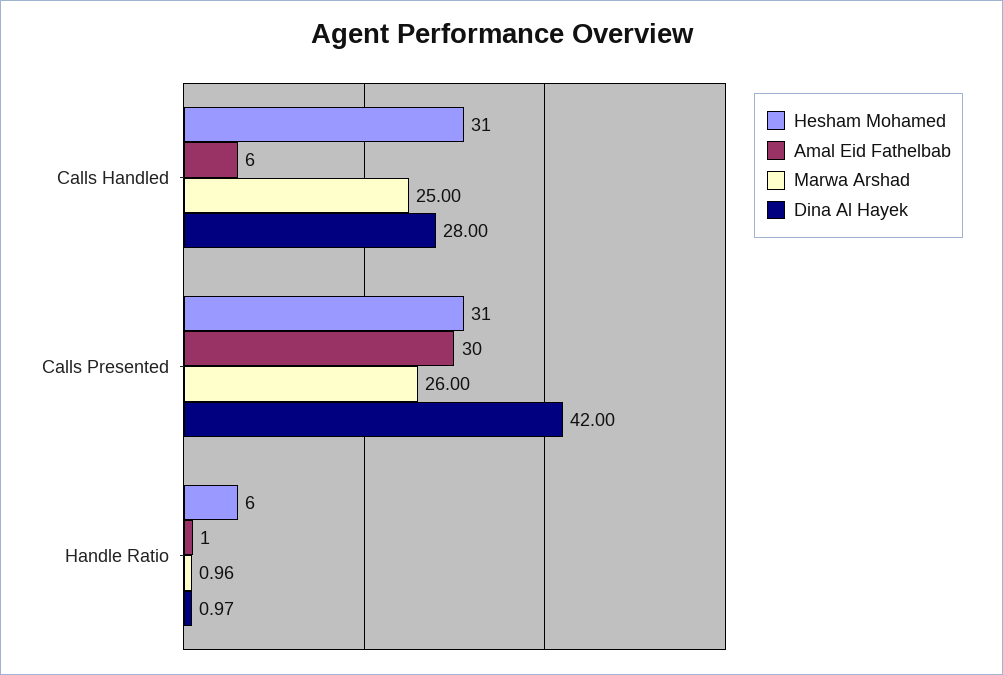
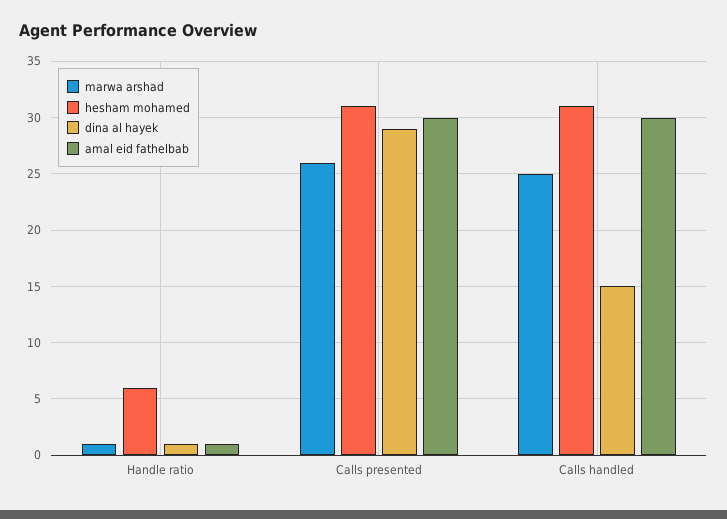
  {
    "Hesham Mohamed": {
      "Calls Handled": 31,
      "Calls Presented": 31,
      "Handle Ratio": 6
    },
    "Amal Eid Fathelbab": {
-     "Calls Handled": 6,
+     "Calls Handled": 30,
      "Calls Presented": 30,
      "Handle Ratio": 1
    },
    "Marwa Arshad": {
      "Calls Handled": 25,
      "Calls Presented": 26,
      "Handle Ratio": 0.96
    },
    "Dina Al Hayek": {
-     "Calls Handled": 28,
+     "Calls Handled": 15,
-     "Calls Presented": 42,
+     "Calls Presented": 29,
      "Handle Ratio": 0.97
    }
  }

